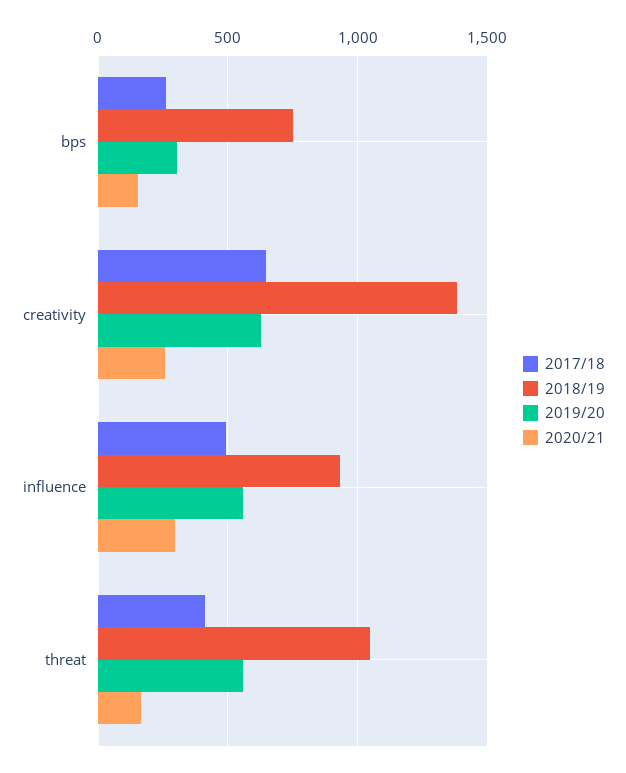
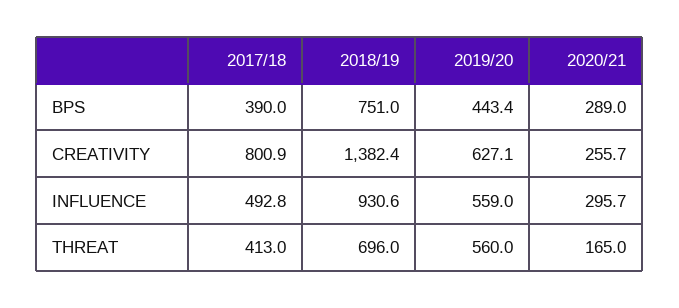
  {
    "2017/18": {
-     "bps": 250,
+     "bps": 390,
-     "creativity": 650,
+     "creativity": 800.9,
      "influence": 492.8,
      "threat": 413
    },
    "2018/19": {
      "bps": 751,
      "creativity": 1382.4,
      "influence": 930.6,
-     "threat": 1050
+     "threat": 696
    },
    "2019/20": {
-     "bps": 300,
+     "bps": 443.4,
      "creativity": 627.1,
      "influence": 559,
      "threat": 560
    },
    "2020/21": {
-     "bps": 150,
+     "bps": 289,
      "creativity": 255.7,
      "influence": 295.7,
      "threat": 165
    }
  }

